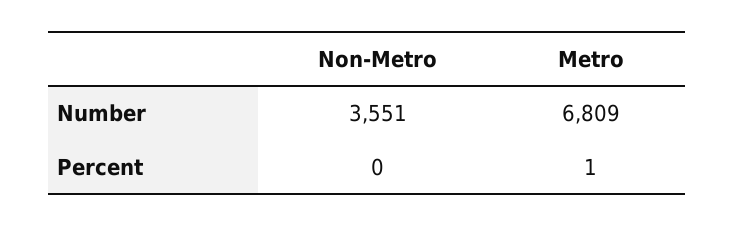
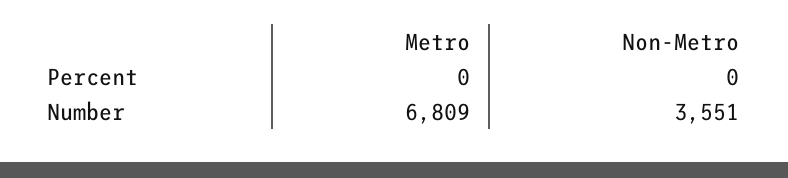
  {
    "Non-Metro": {
      "Number": 3551,
      "Percent": 0
    },
    "Metro": {
      "Number": 6809,
-     "Percent": 1
+     "Percent": 0
    }
  }

